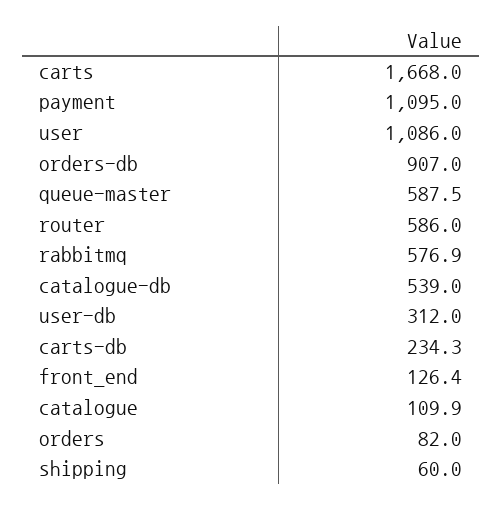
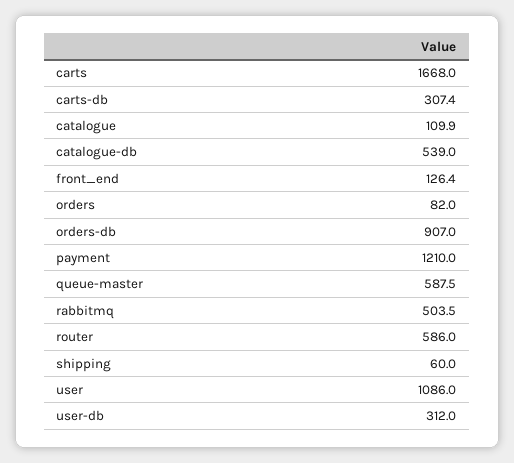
  {
    "carts": 1668,
-   "payment": 1095,
+   "payment": 1210,
    "user": 1086,
    "orders-db": 907,
    "queue-master": 587.5,
    "router": 586,
-   "rabbitmq": 576.9,
+   "rabbitmq": 503.5,
    "catalogue-db": 539,
    "user-db": 312,
-   "carts-db": 234.3,
+   "carts-db": 307.4,
    "front_end": 126.4,
    "catalogue": 109.9,
    "orders": 82,
    "shipping": 60
  }

